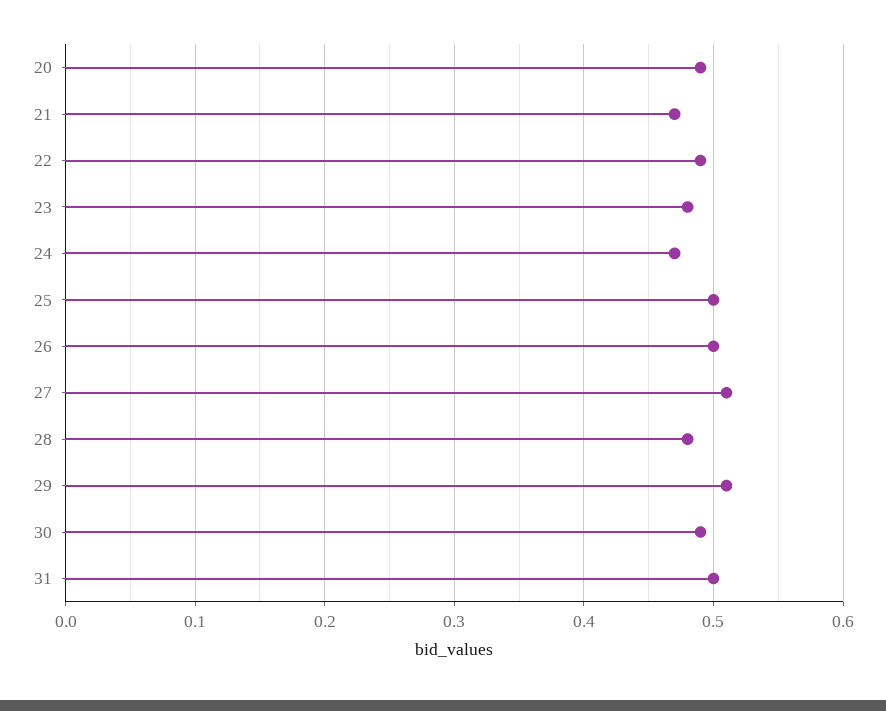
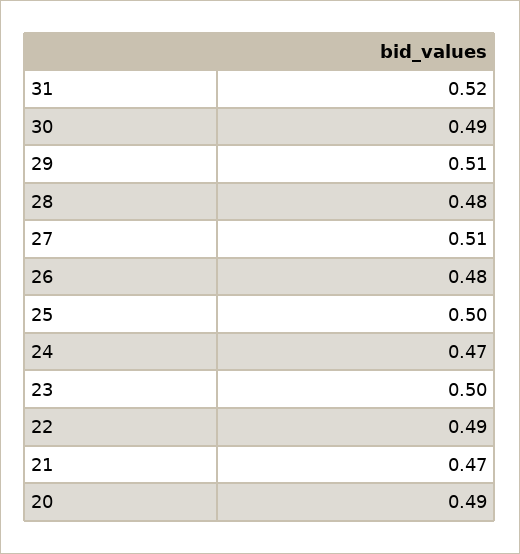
  {
    "20": 0.49,
    "21": 0.47,
    "22": 0.49,
-   "23": 0.48,
+   "23": 0.5,
    "24": 0.47,
    "25": 0.5,
-   "26": 0.5,
+   "26": 0.48,
    "27": 0.51,
    "28": 0.48,
    "29": 0.51,
    "30": 0.49,
-   "31": 0.5
+   "31": 0.52
  }

